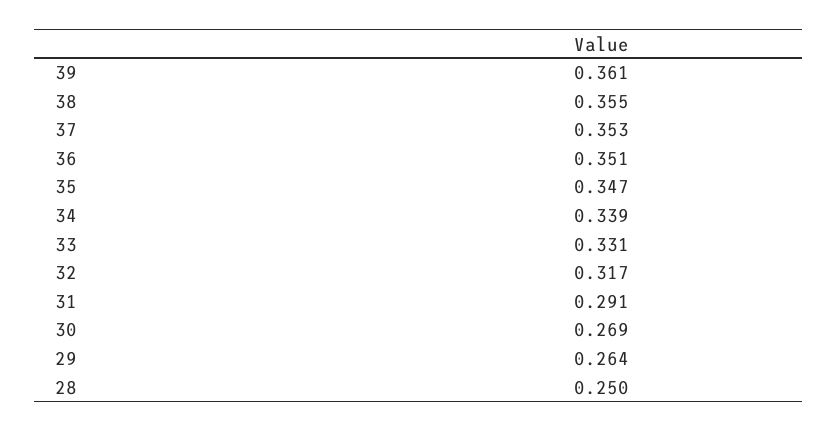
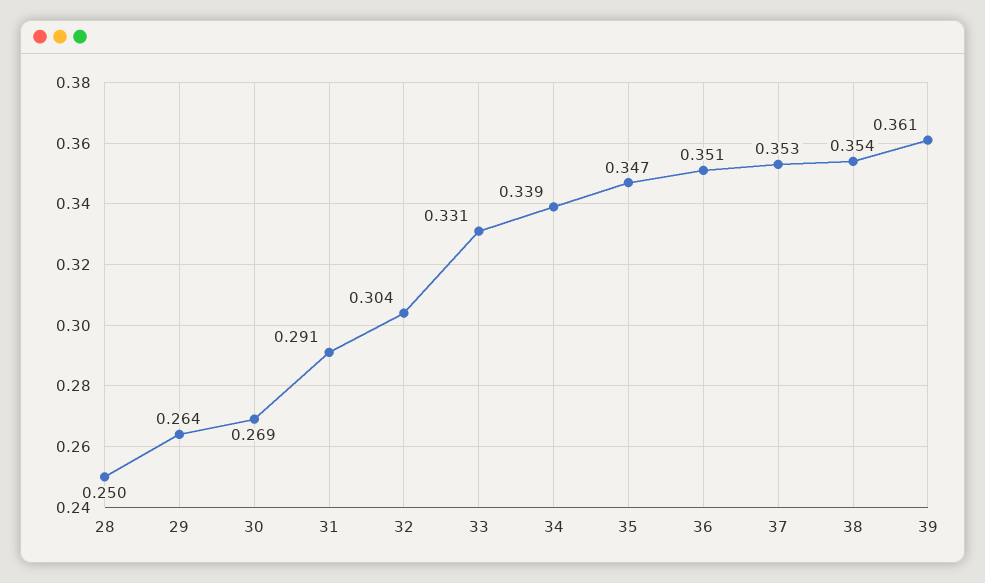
  {
    "39": 0.361,
-   "38": 0.355,
+   "38": 0.354,
    "37": 0.353,
    "36": 0.351,
    "35": 0.347,
    "34": 0.339,
    "33": 0.331,
-   "32": 0.317,
+   "32": 0.304,
    "31": 0.291,
    "30": 0.269,
    "29": 0.264,
    "28": 0.25
  }

